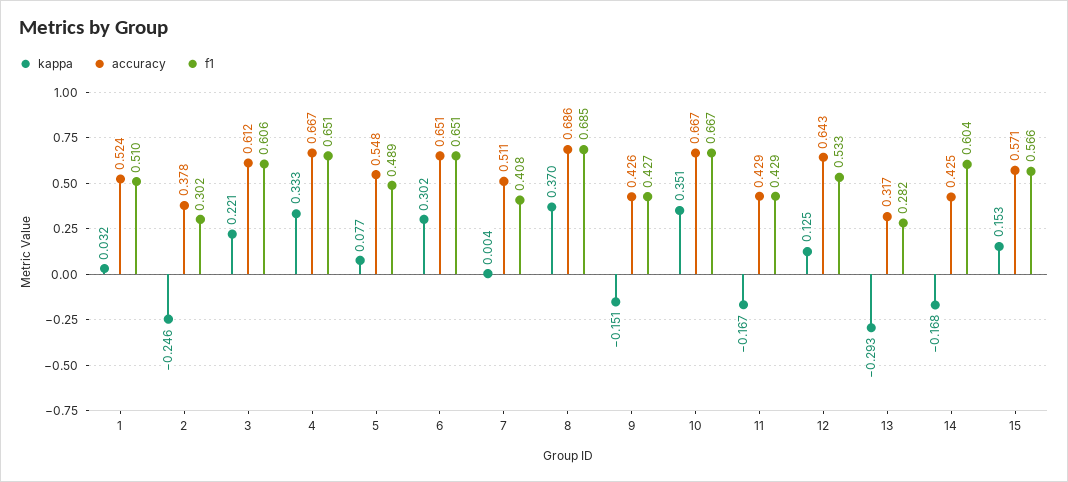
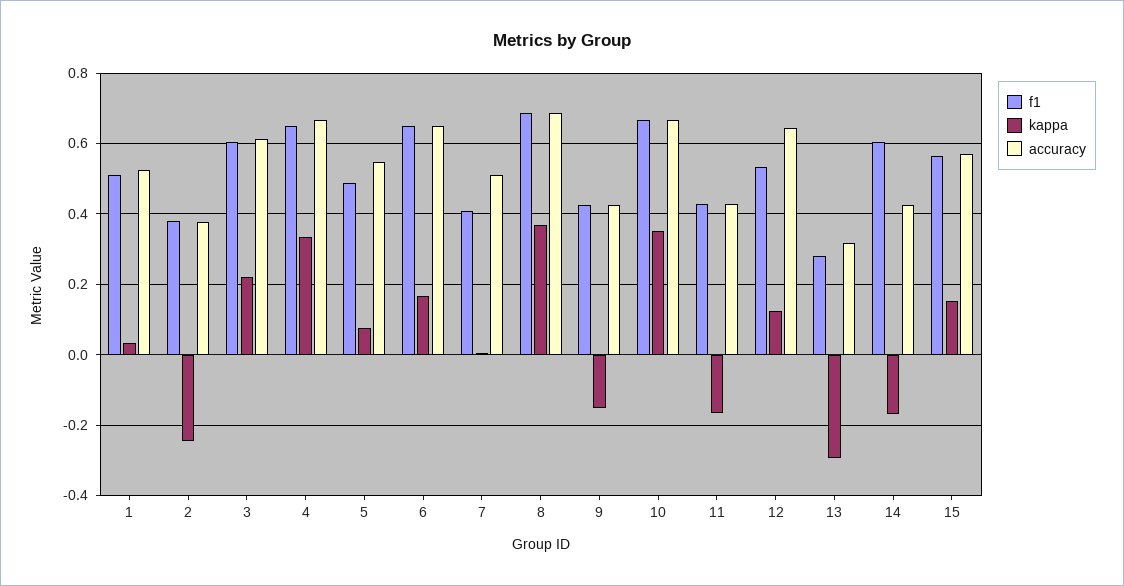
  {
    "kappa": {
      "1": 0.032,
      "2": -0.246,
      "3": 0.221,
      "4": 0.333,
      "5": 0.077,
-     "6": 0.302,
+     "6": 0.16,
      "7": 0.004,
      "8": 0.37,
      "9": -0.151,
      "10": 0.351,
      "11": -0.167,
      "12": 0.125,
      "13": -0.293,
      "14": -0.168,
      "15": 0.153
    },
    "accuracy": {
      "1": 0.524,
      "2": 0.378,
      "3": 0.612,
      "4": 0.667,
      "5": 0.548,
      "6": 0.651,
      "7": 0.511,
      "8": 0.686,
      "9": 0.426,
      "10": 0.667,
      "11": 0.429,
      "12": 0.643,
      "13": 0.317,
      "14": 0.425,
      "15": 0.571
    },
    "f1": {
      "1": 0.51,
-     "2": 0.302,
+     "2": 0.38,
      "3": 0.606,
      "4": 0.651,
      "5": 0.489,
      "6": 0.651,
      "7": 0.408,
      "8": 0.685,
      "9": 0.427,
      "10": 0.667,
      "11": 0.429,
      "12": 0.533,
      "13": 0.282,
      "14": 0.604,
      "15": 0.566
    }
  }

